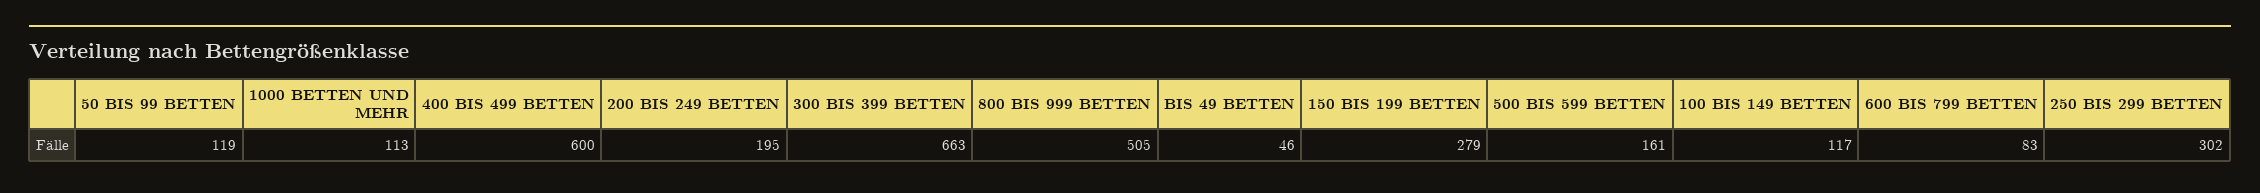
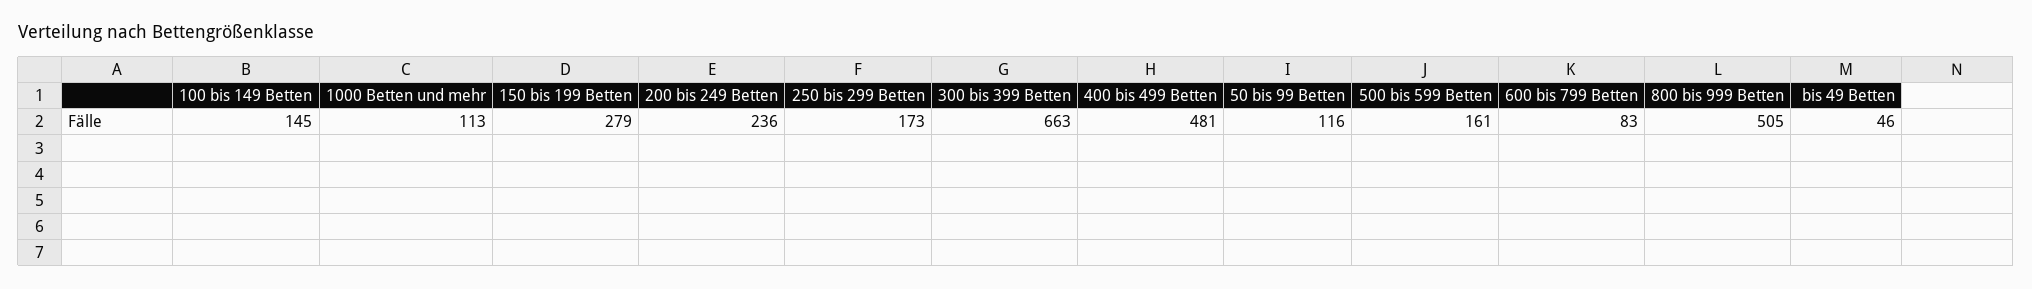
  {
-   "50 BIS 99 BETTEN": 119,
+   "50 BIS 99 BETTEN": 116,
    "1000 BETTEN UND MEHR": 113,
-   "400 BIS 499 BETTEN": 600,
+   "400 BIS 499 BETTEN": 481,
-   "200 BIS 249 BETTEN": 195,
+   "200 BIS 249 BETTEN": 236,
    "300 BIS 399 BETTEN": 663,
    "800 BIS 999 BETTEN": 505,
    "BIS 49 BETTEN": 46,
    "150 BIS 199 BETTEN": 279,
    "500 BIS 599 BETTEN": 161,
-   "100 BIS 149 BETTEN": 117,
+   "100 BIS 149 BETTEN": 145,
    "600 BIS 799 BETTEN": 83,
-   "250 BIS 299 BETTEN": 302
+   "250 BIS 299 BETTEN": 173
  }

